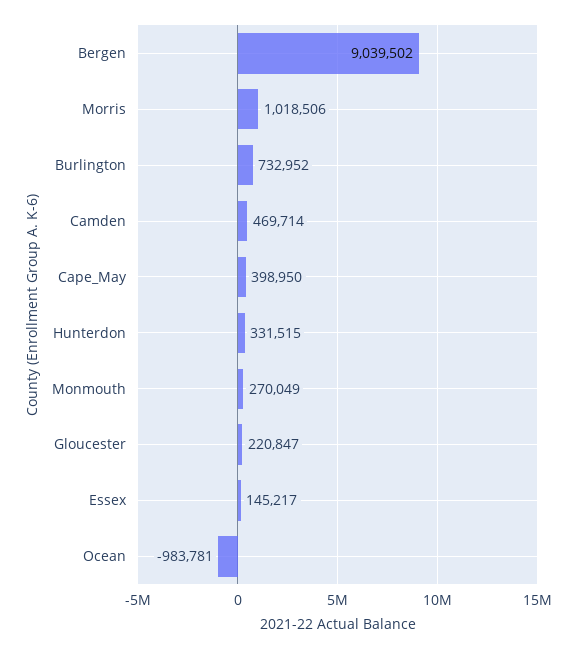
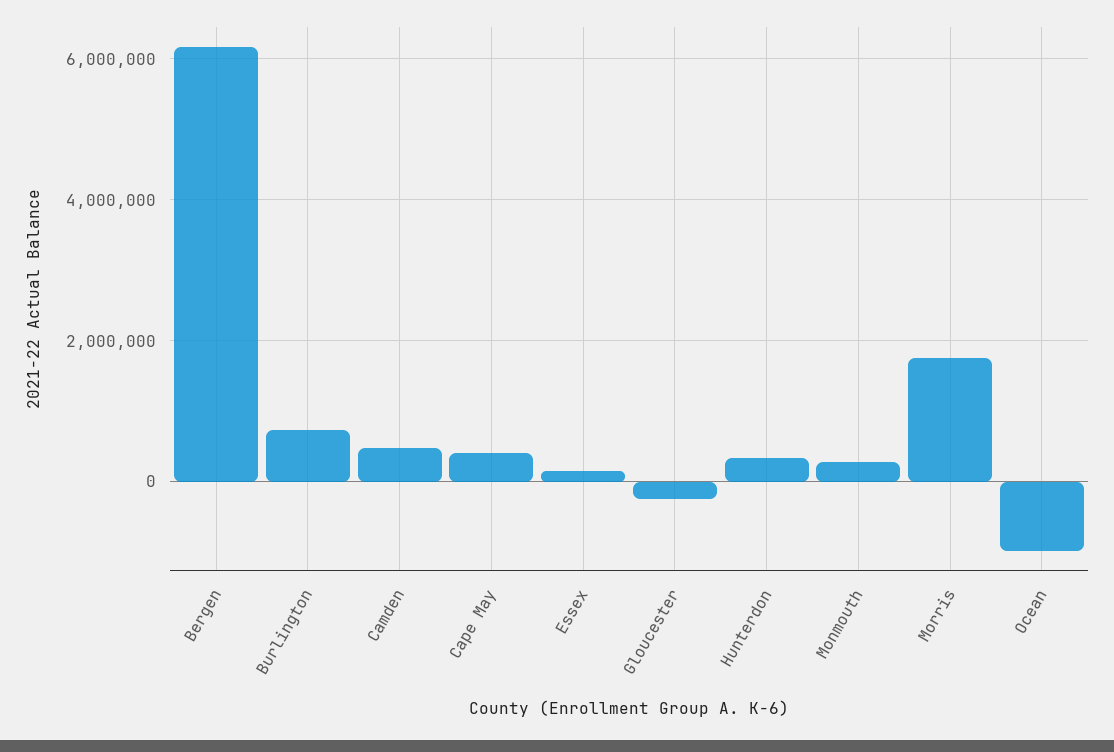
  {
-   "Bergen": 9039502,
+   "Bergen": 6200000,
-   "Morris": 1018506,
+   "Morris": 1800000,
    "Burlington": 732952,
    "Camden": 469714,
    "Cape_May": 398950,
    "Hunterdon": 331515,
    "Monmouth": 270049,
-   "Gloucester": 220847,
+   "Gloucester": -200000,
    "Essex": 145217,
    "Ocean": -983781
  }

